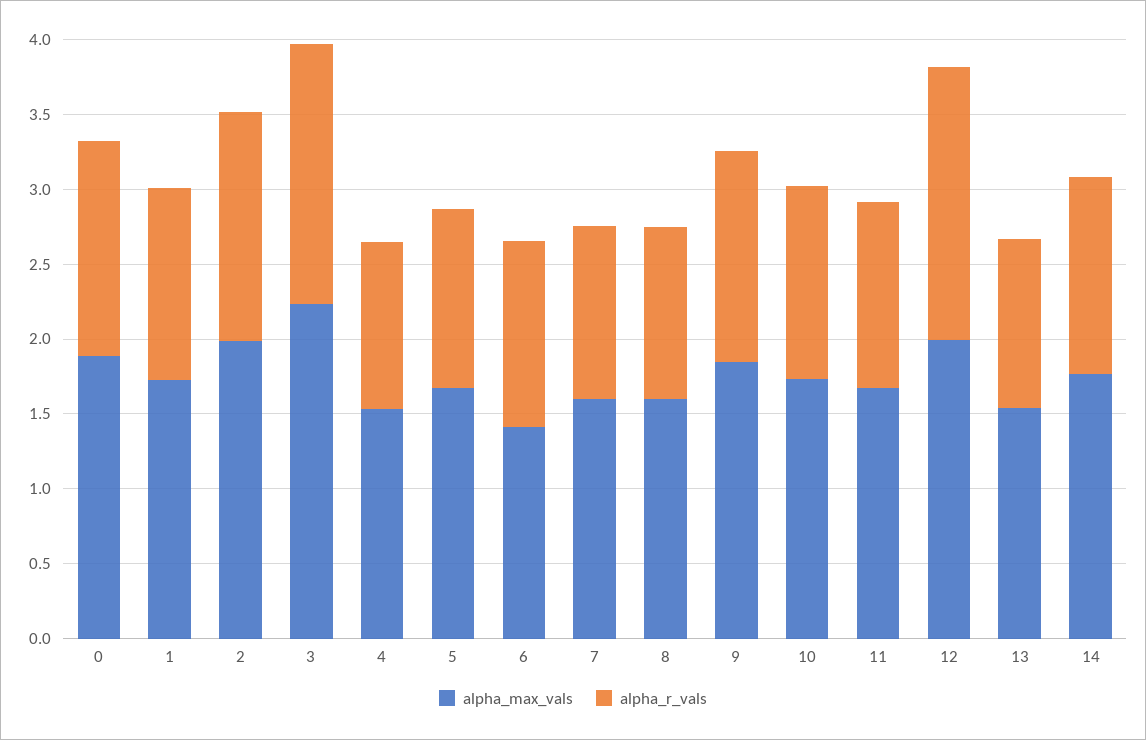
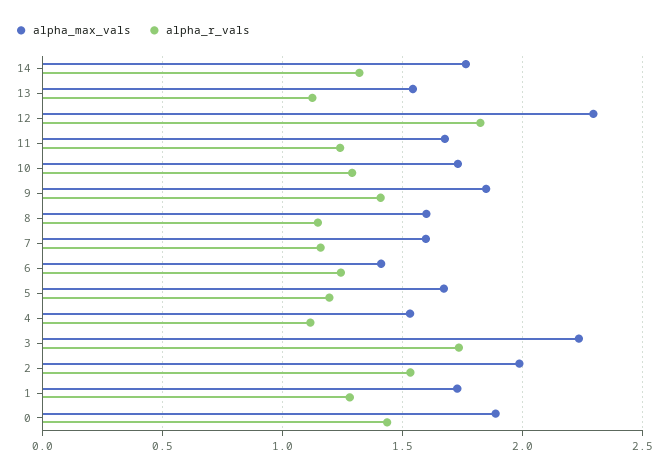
  {
    "alpha_max_vals": {
      "0": 1.9,
      "1": 1.75,
      "2": 2,
      "3": 2.25,
      "4": 1.55,
      "5": 1.65,
      "6": 1.4,
      "7": 1.6,
      "8": 1.6,
      "9": 1.85,
      "10": 1.75,
      "11": 1.7,
-     "12": 2,
+     "12": 2.3,
      "13": 1.55,
      "14": 1.75
    },
    "alpha_r_vals": {
      "0": 1.45,
      "1": 1.3,
      "2": 1.55,
      "3": 1.75,
      "4": 1.1,
      "5": 1.2,
      "6": 1.25,
      "7": 1.15,
      "8": 1.15,
      "9": 1.4,
      "10": 1.3,
      "11": 1.25,
      "12": 1.8,
      "13": 1.1,
      "14": 1.3
    }
  }

